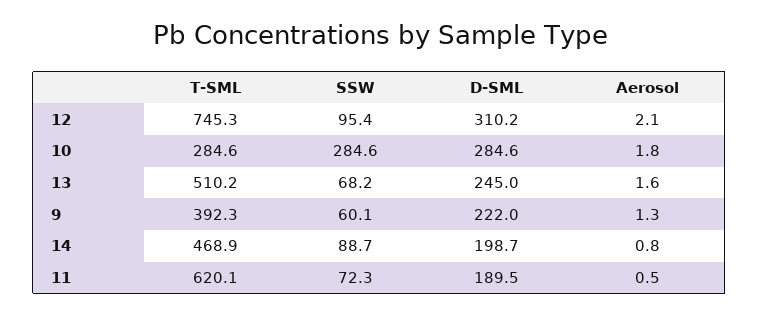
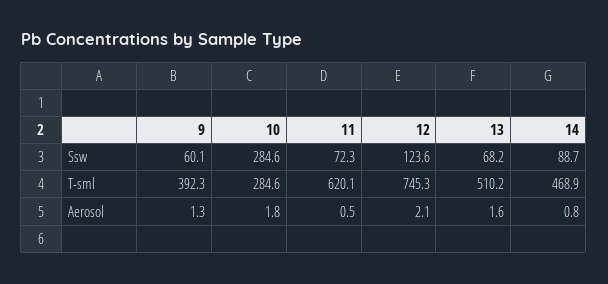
  {
    "T-SML": {
      "12": 745.3,
      "10": 284.6,
      "13": 510.2,
      "9": 392.3,
      "14": 468.9,
      "11": 620.1
    },
    "SSW": {
-     "12": 95.4,
+     "12": 123.6,
      "10": 284.6,
      "13": 68.2,
      "9": 60.1,
      "14": 88.7,
      "11": 72.3
    },
-   "D-SML": {
-     "12": 310.2,
-     "10": 284.6,
-     "13": 245,
-     "9": 222,
-     "14": 198.7,
-     "11": 189.5
-   },
    "Aerosol": {
      "12": 2.1,
      "10": 1.8,
      "13": 1.6,
      "9": 1.3,
      "14": 0.8,
      "11": 0.5
    }
  }

